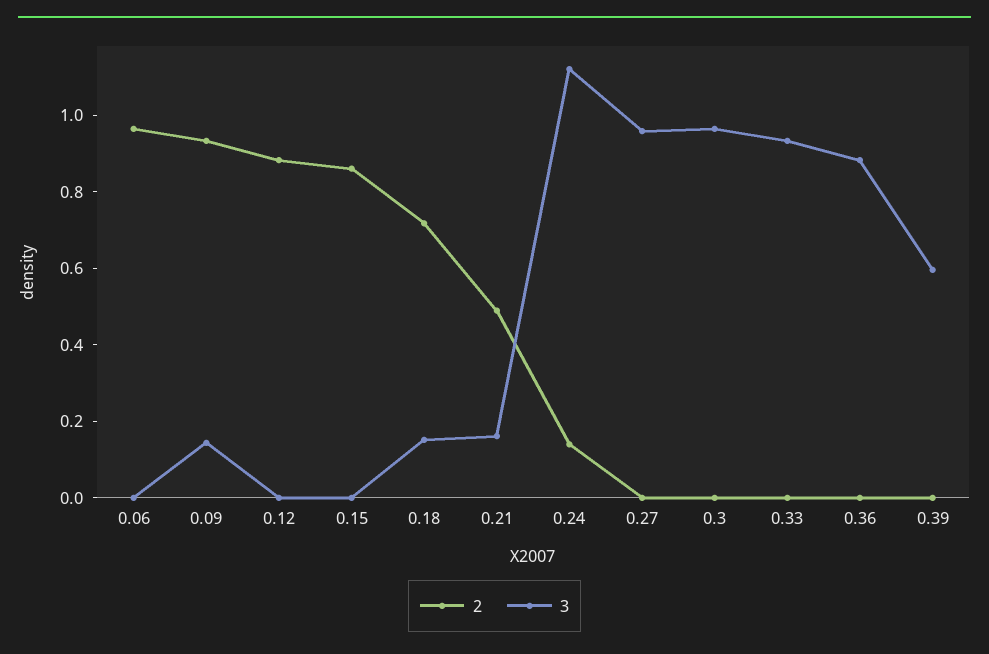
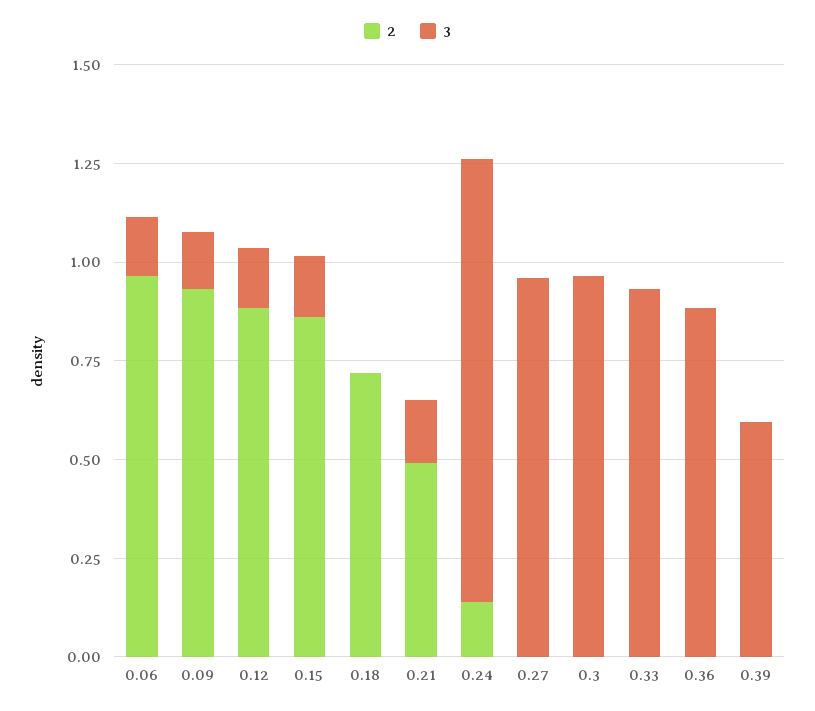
  {
    "2": {
      "0.06": 0.95,
      "0.09": 0.95,
      "0.12": 0.9,
      "0.15": 0.85,
      "0.18": 0.7,
      "0.21": 0.5,
      "0.24": 0.15,
      "0.27": 0,
      "0.3": 0,
      "0.33": 0,
      "0.36": 0,
      "0.39": 0
    },
    "3": {
-     "0.06": 0,
+     "0.06": 0.15,
      "0.09": 0.15,
-     "0.12": 0,
+     "0.12": 0.15,
-     "0.15": 0,
+     "0.15": 0.15,
-     "0.18": 0.15,
+     "0.18": 0,
      "0.21": 0.15,
      "0.24": 1.1,
      "0.27": 0.95,
      "0.3": 0.95,
      "0.33": 0.95,
      "0.36": 0.9,
      "0.39": 0.6
    }
  }

